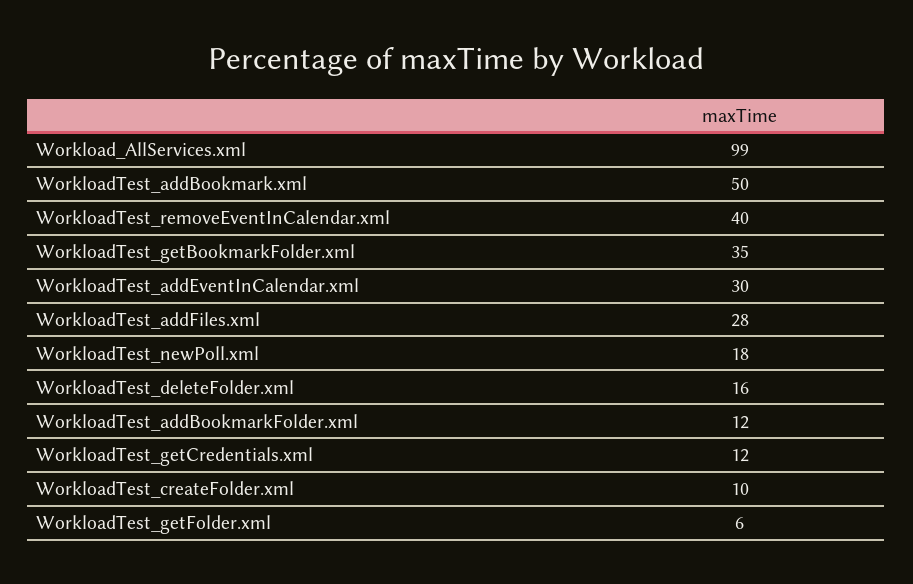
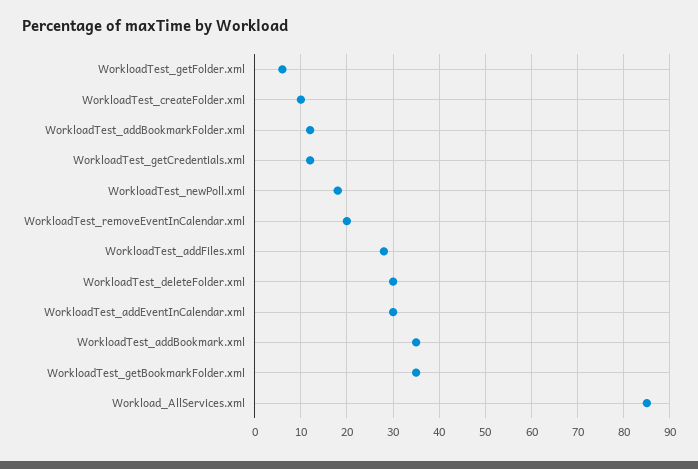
  {
-   "Workload_AllServices.xml": 99,
+   "Workload_AllServices.xml": 85,
-   "WorkloadTest_addBookmark.xml": 50,
+   "WorkloadTest_addBookmark.xml": 35,
-   "WorkloadTest_removeEventInCalendar.xml": 40,
+   "WorkloadTest_removeEventInCalendar.xml": 20,
    "WorkloadTest_getBookmarkFolder.xml": 35,
    "WorkloadTest_addEventInCalendar.xml": 30,
    "WorkloadTest_addFiles.xml": 28,
    "WorkloadTest_newPoll.xml": 18,
-   "WorkloadTest_deleteFolder.xml": 16,
+   "WorkloadTest_deleteFolder.xml": 30,
    "WorkloadTest_addBookmarkFolder.xml": 12,
    "WorkloadTest_getCredentials.xml": 12,
    "WorkloadTest_createFolder.xml": 10,
    "WorkloadTest_getFolder.xml": 6
  }

